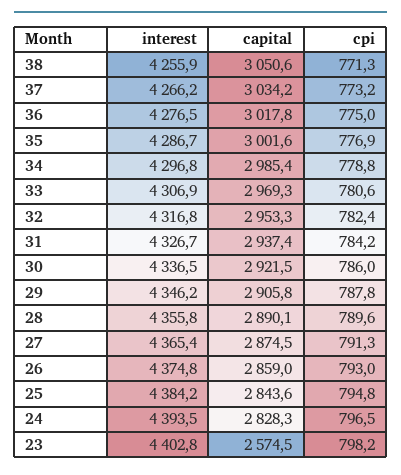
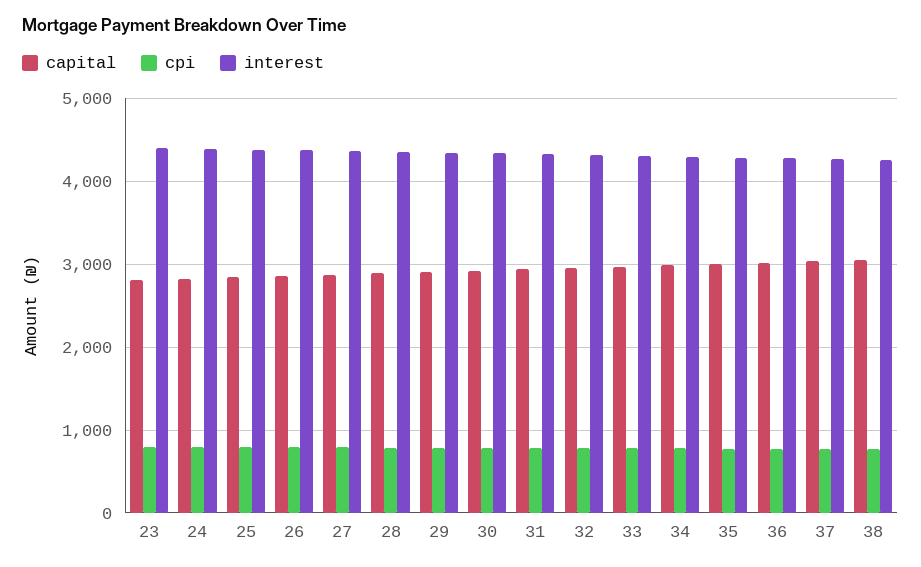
  {
    "interest": {
      "38": 4255.9,
      "37": 4266.2,
      "36": 4276.5,
      "35": 4286.7,
      "34": 4296.8,
      "33": 4306.9,
      "32": 4316.8,
      "31": 4326.7,
      "30": 4336.5,
      "29": 4346.2,
      "28": 4355.8,
      "27": 4365.4,
      "26": 4374.8,
      "25": 4384.2,
      "24": 4393.5,
      "23": 4402.8
    },
    "capital": {
      "38": 3050.6,
      "37": 3034.2,
      "36": 3017.8,
      "35": 3001.6,
      "34": 2985.4,
      "33": 2969.3,
      "32": 2953.3,
      "31": 2937.4,
      "30": 2921.5,
      "29": 2905.8,
      "28": 2890.1,
      "27": 2874.5,
      "26": 2859,
      "25": 2843.6,
      "24": 2828.3,
-     "23": 2574.5
+     "23": 2800
    },
    "cpi": {
      "38": 771.3,
      "37": 773.2,
      "36": 775,
      "35": 776.9,
      "34": 778.8,
      "33": 780.6,
      "32": 782.4,
      "31": 784.2,
      "30": 786,
      "29": 787.8,
      "28": 789.6,
      "27": 791.3,
      "26": 793,
      "25": 794.8,
      "24": 796.5,
      "23": 798.2
    }
  }

